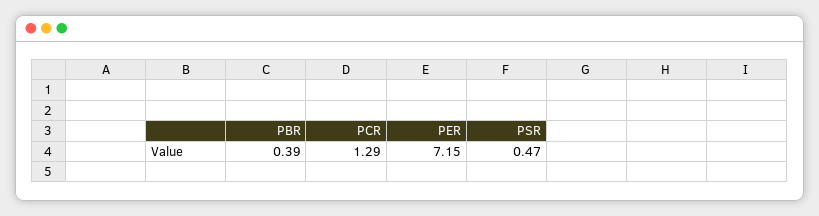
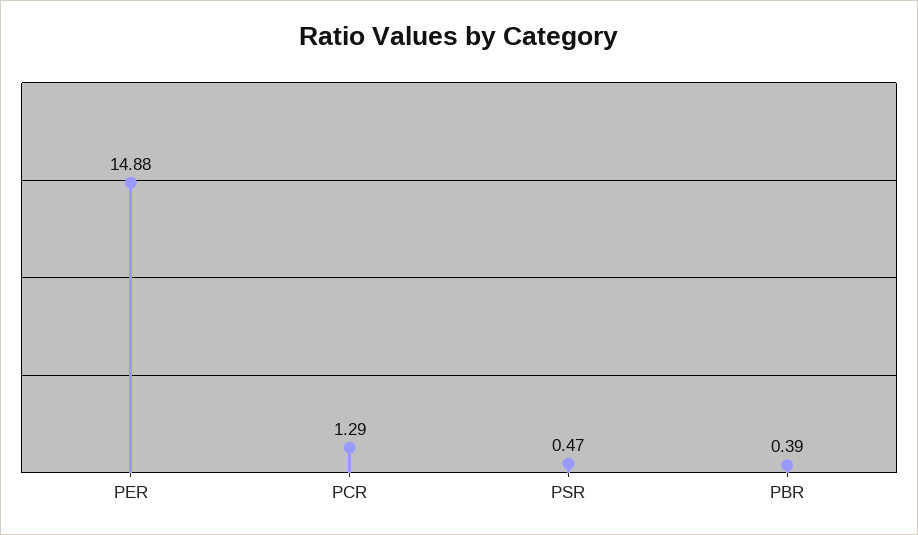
  {
    "PBR": 0.39,
    "PCR": 1.29,
-   "PER": 7.15,
+   "PER": 14.88,
    "PSR": 0.47
  }

